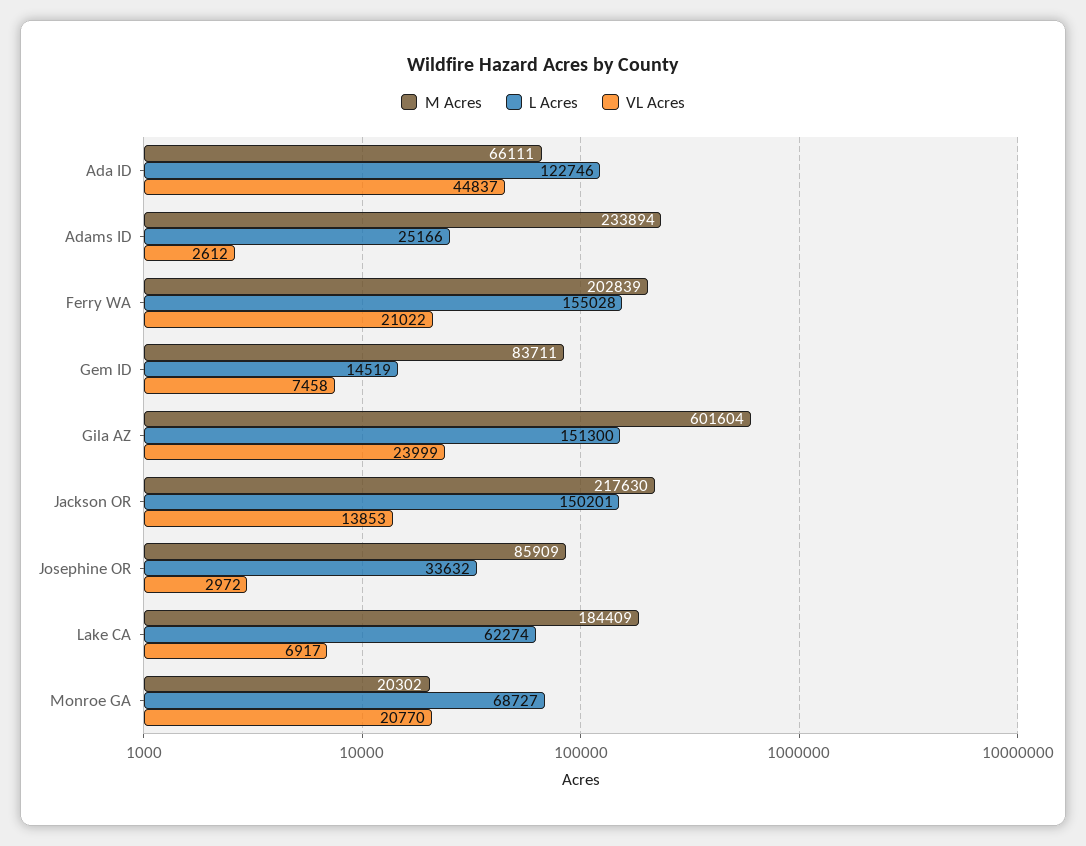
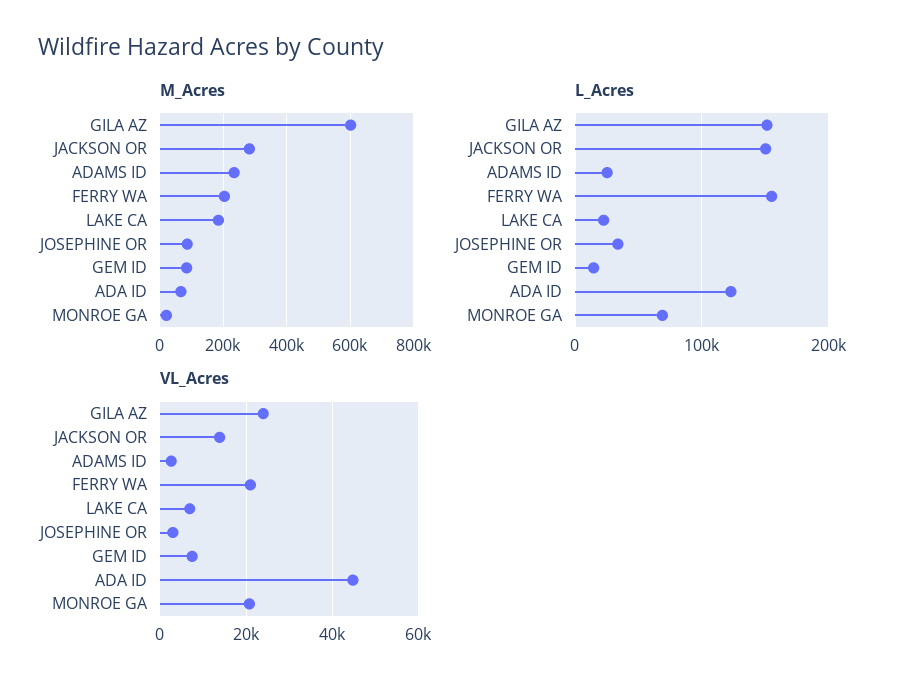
  {
    "M Acres": {
      "Ada ID": 66111,
      "Adams ID": 233894,
      "Ferry WA": 202839,
      "Gem ID": 83711,
      "Gila AZ": 601604,
-     "Jackson OR": 217630,
+     "Jackson OR": 280000,
      "Josephine OR": 85909,
      "Lake CA": 184409,
      "Monroe GA": 20302
    },
    "L Acres": {
      "Ada ID": 122746,
      "Adams ID": 25166,
      "Ferry WA": 155028,
      "Gem ID": 14519,
      "Gila AZ": 151300,
      "Jackson OR": 150201,
      "Josephine OR": 33632,
-     "Lake CA": 62274,
+     "Lake CA": 20000,
      "Monroe GA": 68727
    },
    "VL Acres": {
      "Ada ID": 44837,
      "Adams ID": 2612,
      "Ferry WA": 21022,
      "Gem ID": 7458,
      "Gila AZ": 23999,
      "Jackson OR": 13853,
      "Josephine OR": 2972,
      "Lake CA": 6917,
      "Monroe GA": 20770
    }
  }

